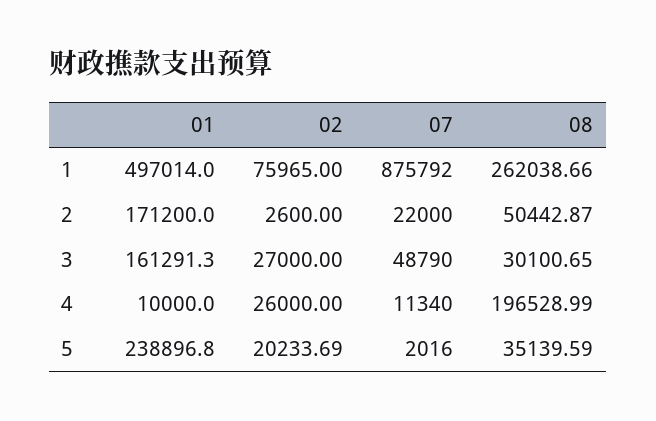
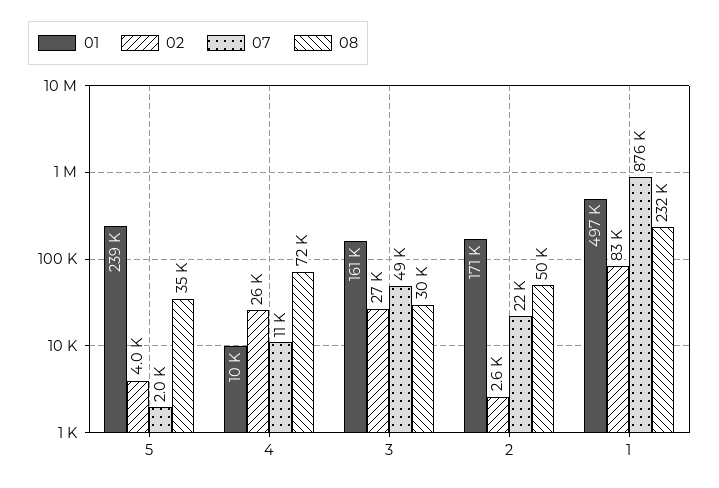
  {
    "01": {
      "1": 497014,
      "2": 171200,
      "3": 161291.3,
      "4": 10000,
      "5": 238896.8
    },
    "02": {
-     "1": 75965,
+     "1": 83000,
      "2": 2600,
      "3": 27000,
      "4": 26000,
-     "5": 20233.69
+     "5": 4000
    },
    "07": {
      "1": 875792,
      "2": 22000,
      "3": 48790,
      "4": 11340,
      "5": 2016
    },
    "08": {
-     "1": 262038.66,
+     "1": 232000,
      "2": 50442.87,
      "3": 30100.65,
-     "4": 196528.99,
+     "4": 72000,
      "5": 35139.59
    }
  }

